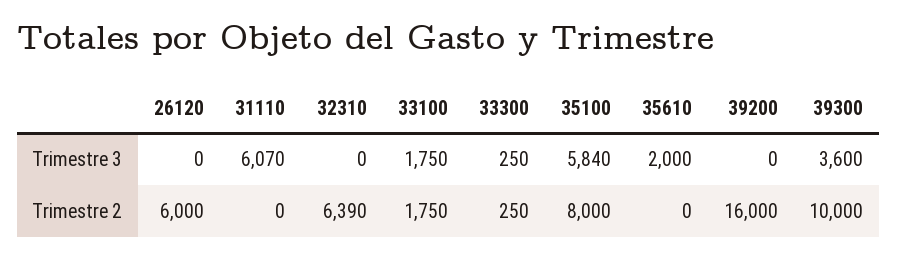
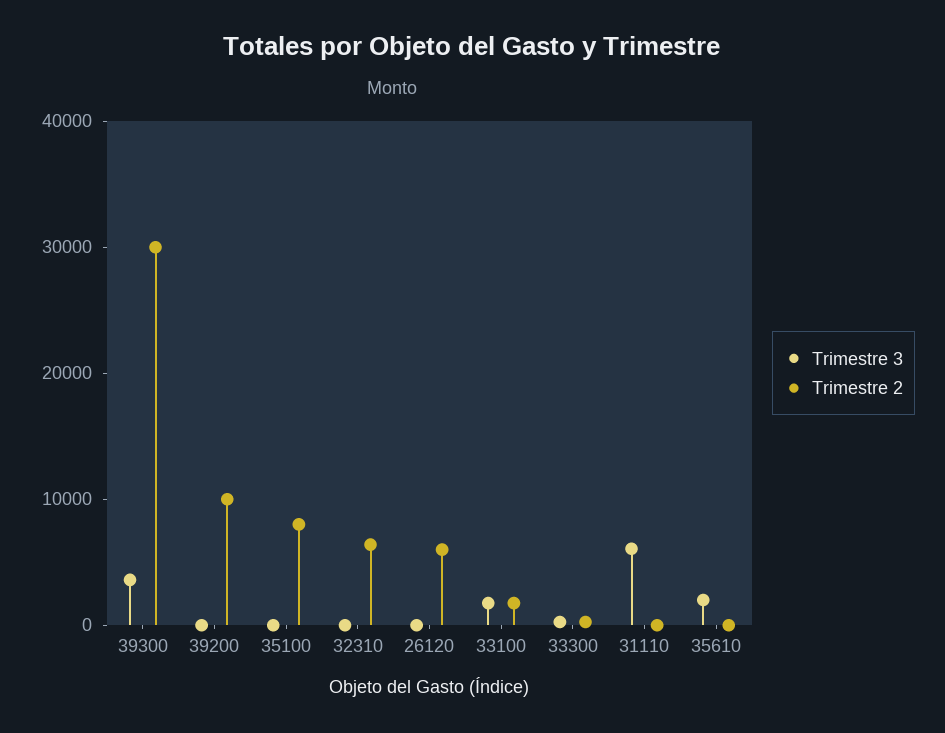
  {
    "Trimestre 3": {
      "26120": 0,
      "31110": 6070,
      "32310": 0,
      "33100": 1750,
      "33300": 250,
-     "35100": 5840,
+     "35100": 0,
      "35610": 2000,
      "39200": 0,
      "39300": 3600
    },
    "Trimestre 2": {
      "26120": 6000,
      "31110": 0,
      "32310": 6390,
      "33100": 1750,
      "33300": 250,
      "35100": 8000,
      "35610": 0,
-     "39200": 16000,
+     "39200": 10000,
-     "39300": 10000
+     "39300": 30000
    }
  }

